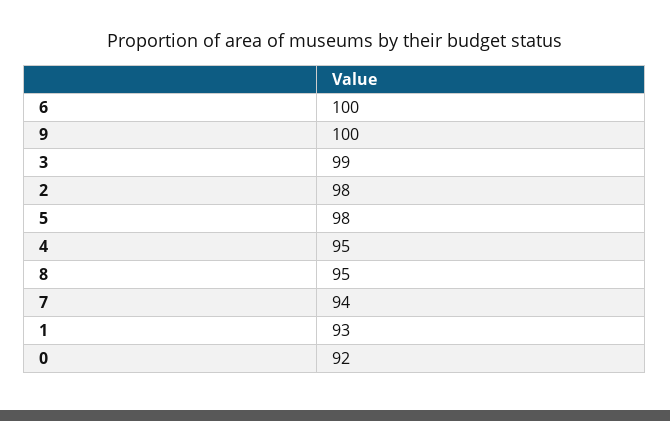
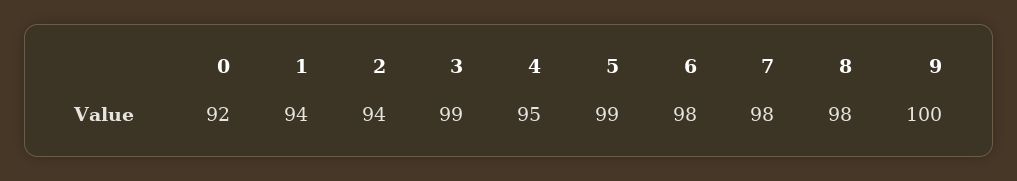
  {
-   "6": 100,
+   "6": 98,
    "9": 100,
    "3": 99,
-   "2": 98,
+   "2": 94,
-   "5": 98,
+   "5": 99,
    "4": 95,
-   "8": 95,
+   "8": 98,
-   "7": 94,
+   "7": 98,
-   "1": 93,
+   "1": 94,
    "0": 92
  }

